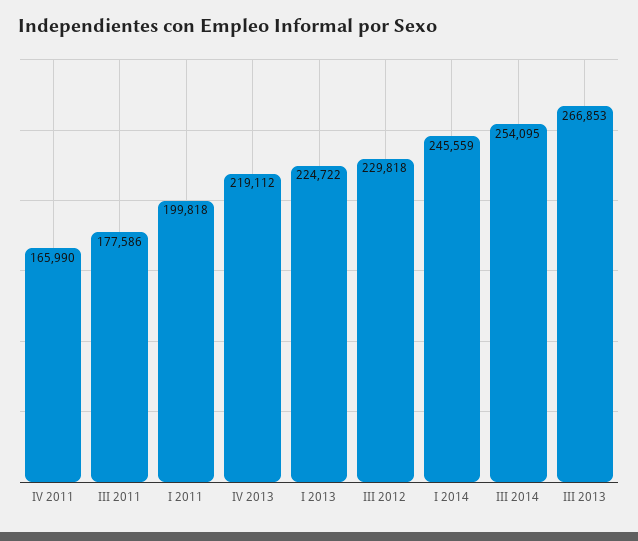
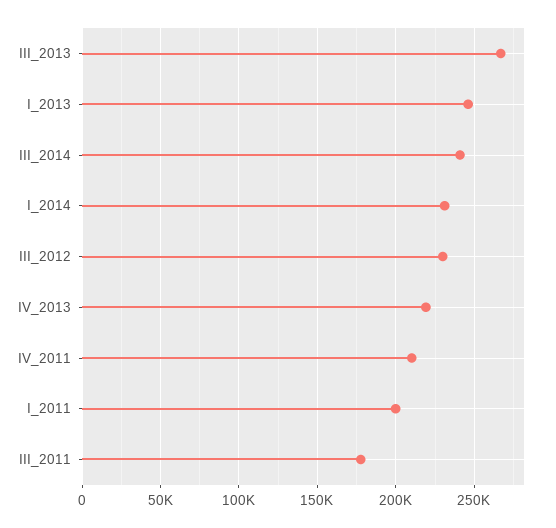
  {
-   "IV 2011": 165990,
+   "IV 2011": 210000,
    "III 2011": 177586,
    "I 2011": 199818,
    "IV 2013": 219112,
-   "I 2013": 224722,
+   "I 2013": 245000,
    "III 2012": 229818,
-   "I 2014": 245559,
+   "I 2014": 230000,
-   "III 2014": 254095,
+   "III 2014": 240000,
    "III 2013": 266853
  }

